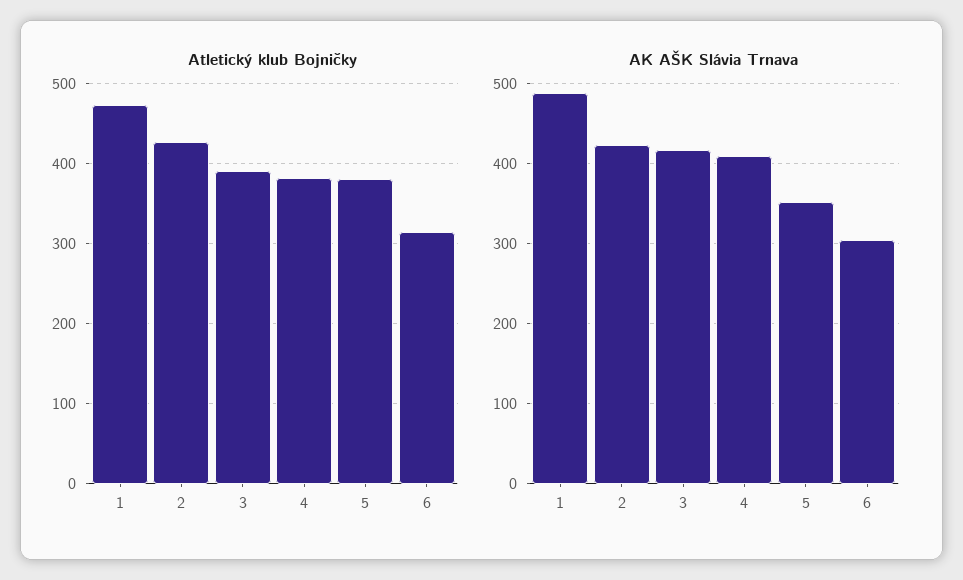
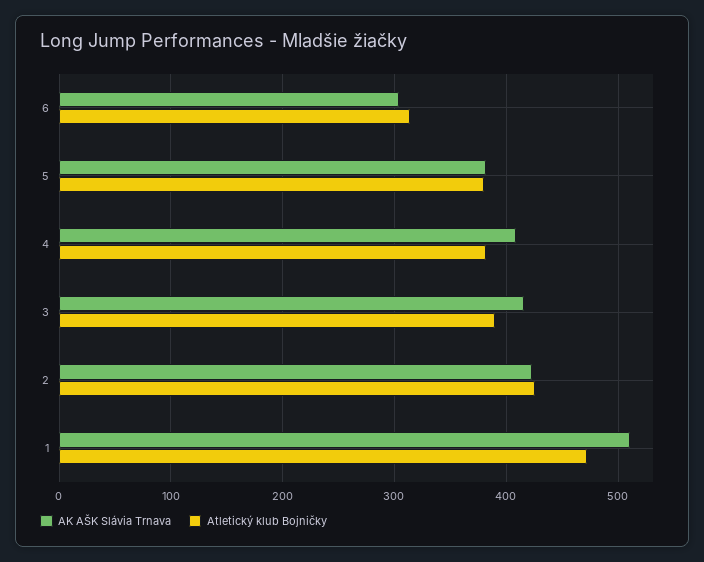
  {
    "Atletický klub Bojničky": {
      "1": 470,
      "2": 430,
      "3": 390,
      "4": 380,
      "5": 380,
      "6": 310
    },
    "AK AŠK Slávia Trnava": {
-     "1": 490,
+     "1": 510,
      "2": 420,
      "3": 420,
      "4": 410,
-     "5": 350,
+     "5": 380,
      "6": 300
    }
  }

